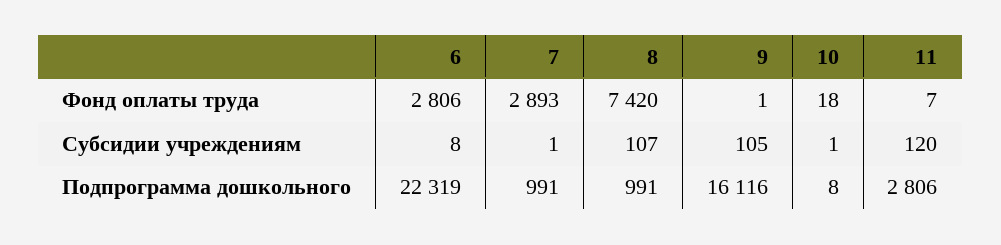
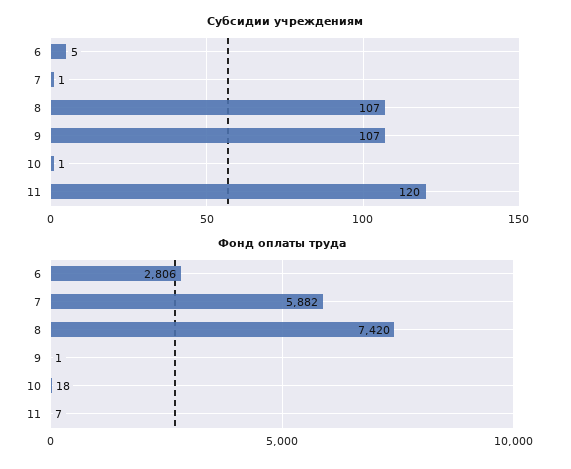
  {
    "Фонд оплаты труда": {
      "6": 2806,
-     "7": 2893,
+     "7": 5882,
      "8": 7420,
      "9": 1,
      "10": 18,
      "11": 7
    },
    "Субсидии учреждениям": {
-     "6": 8,
+     "6": 5,
      "7": 1,
      "8": 107,
-     "9": 105,
+     "9": 107,
      "10": 1,
      "11": 120
-   },
+   }
-   "Подпрограмма дошкольного": {
-     "6": 22319,
-     "7": 991,
-     "8": 991,
-     "9": 16116,
-     "10": 8,
-     "11": 2806
-   }
  }

